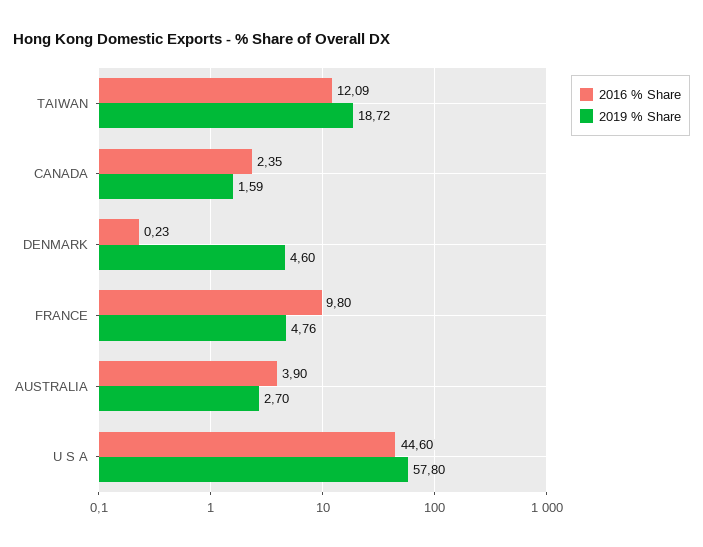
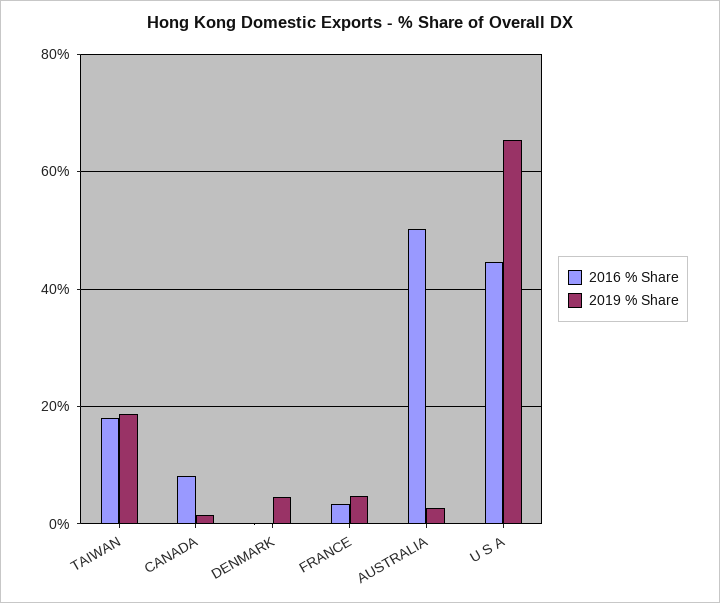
  {
    "2016 % Share": {
-     "TAIWAN": 12.09,
+     "TAIWAN": 18,
-     "CANADA": 2.35,
+     "CANADA": 8,
      "DENMARK": 0.23,
-     "FRANCE": 9.8,
+     "FRANCE": 4,
-     "AUSTRALIA": 3.9,
+     "AUSTRALIA": 50,
      "U S A": 44.6
    },
    "2019 % Share": {
      "TAIWAN": 18.72,
      "CANADA": 1.59,
      "DENMARK": 4.6,
      "FRANCE": 4.76,
      "AUSTRALIA": 2.7,
-     "U S A": 57.8
+     "U S A": 66
    }
  }

